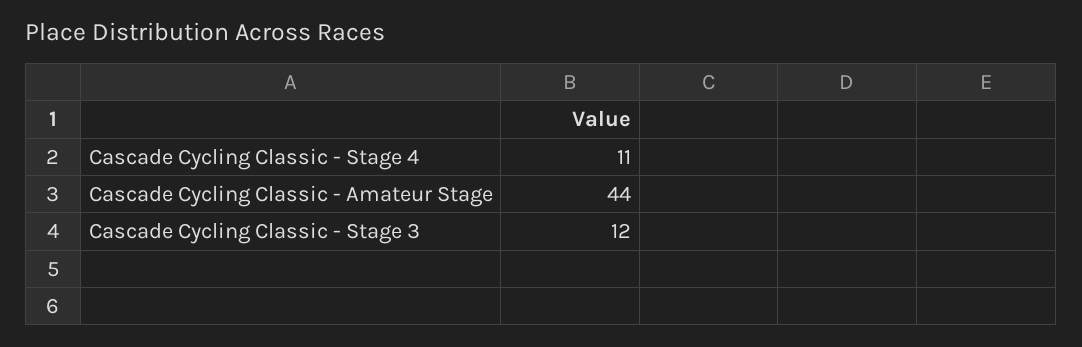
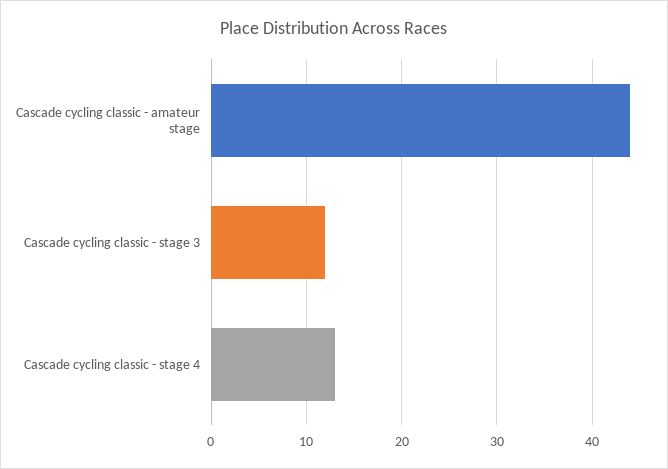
  {
-   "Cascade Cycling Classic - Stage 4": 11,
+   "Cascade Cycling Classic - Stage 4": 13,
    "Cascade Cycling Classic - Amateur Stage": 44,
    "Cascade Cycling Classic - Stage 3": 12
  }

